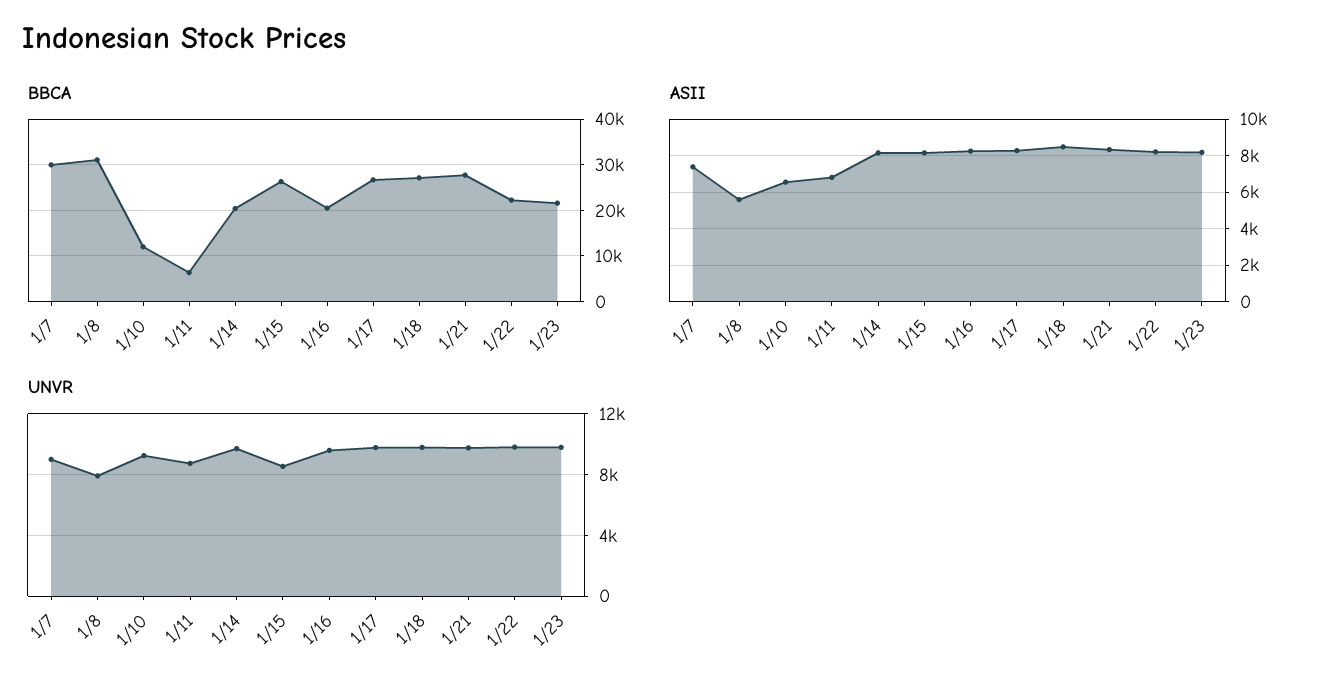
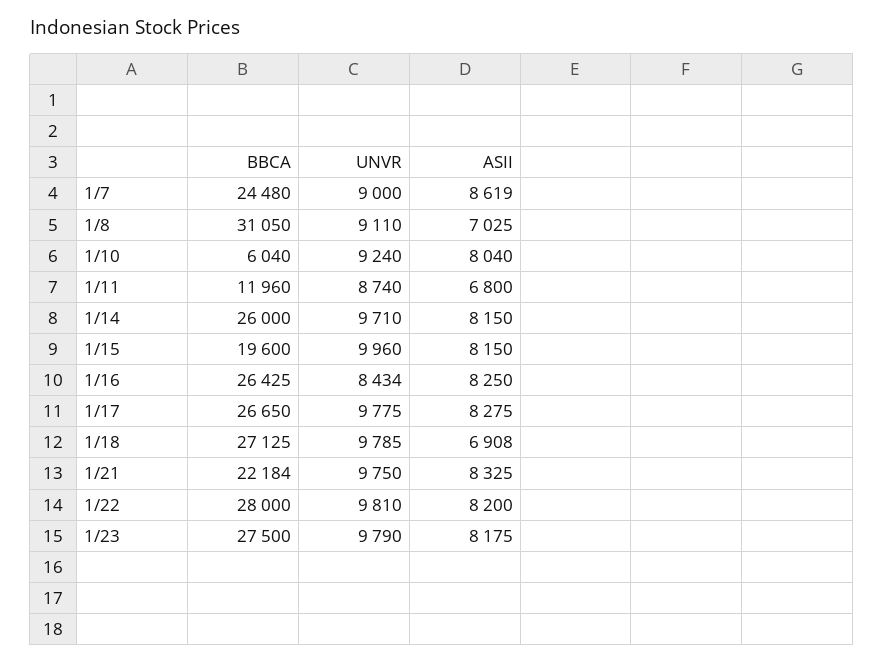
  {
    "BBCA": {
-     "1/7": 30000,
+     "1/7": 24480,
      "1/8": 31050,
-     "1/10": 12000,
+     "1/10": 6040,
-     "1/11": 6000,
+     "1/11": 11960,
-     "1/14": 20000,
+     "1/14": 26000,
-     "1/15": 26000,
+     "1/15": 19600,
-     "1/16": 20000,
+     "1/16": 26425,
      "1/17": 26650,
      "1/18": 27125,
-     "1/21": 28000,
+     "1/21": 22184,
-     "1/22": 22000,
+     "1/22": 28000,
-     "1/23": 22000
+     "1/23": 27500
    },
    "ASII": {
-     "1/7": 7500,
+     "1/7": 8619,
-     "1/8": 5500,
+     "1/8": 7025,
-     "1/10": 6500,
+     "1/10": 8040,
      "1/11": 6800,
      "1/14": 8150,
      "1/15": 8150,
      "1/16": 8250,
      "1/17": 8275,
-     "1/18": 8500,
+     "1/18": 6908,
      "1/21": 8325,
      "1/22": 8200,
      "1/23": 8175
    },
    "UNVR": {
      "1/7": 9000,
-     "1/8": 8000,
+     "1/8": 9110,
      "1/10": 9240,
      "1/11": 8740,
      "1/14": 9710,
-     "1/15": 8500,
+     "1/15": 9960,
-     "1/16": 9500,
+     "1/16": 8434,
      "1/17": 9775,
      "1/18": 9785,
      "1/21": 9750,
      "1/22": 9810,
      "1/23": 9790
    }
  }

